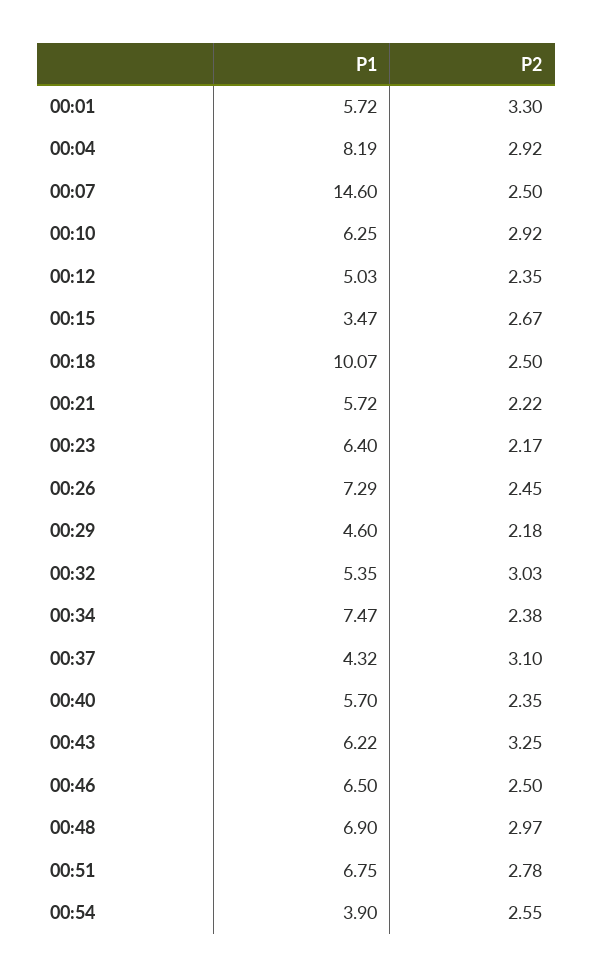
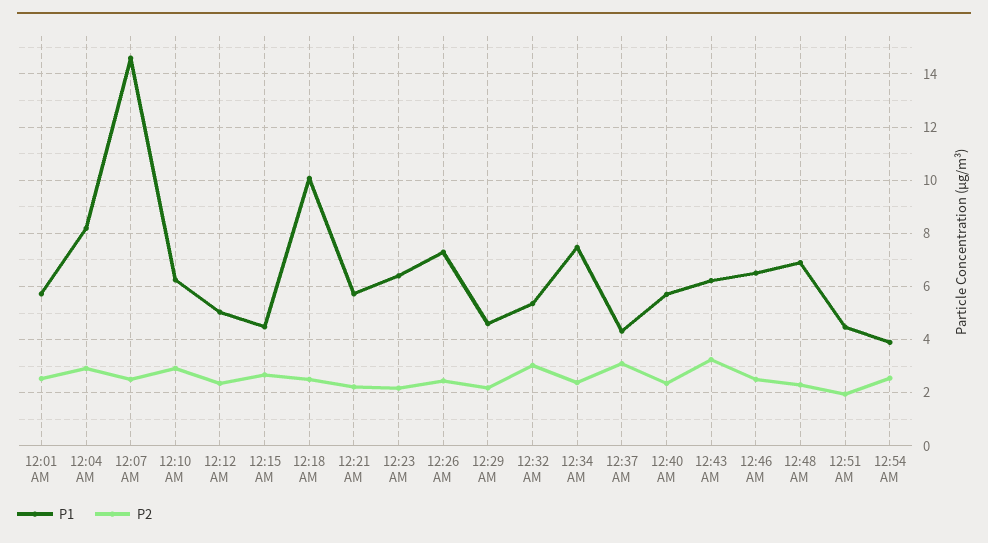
  {
    "P1": {
      "00:01": 5.72,
      "00:04": 8.19,
      "00:07": 14.6,
      "00:10": 6.25,
      "00:12": 5.03,
-     "00:15": 3.47,
+     "00:15": 4.5,
      "00:18": 10.07,
      "00:21": 5.72,
      "00:23": 6.4,
      "00:26": 7.29,
      "00:29": 4.6,
      "00:32": 5.35,
      "00:34": 7.47,
      "00:37": 4.32,
      "00:40": 5.7,
      "00:43": 6.22,
      "00:46": 6.5,
      "00:48": 6.9,
-     "00:51": 6.75,
+     "00:51": 4.5,
      "00:54": 3.9
    },
    "P2": {
-     "00:01": 3.3,
+     "00:01": 2.5,
      "00:04": 2.92,
      "00:07": 2.5,
      "00:10": 2.92,
      "00:12": 2.35,
      "00:15": 2.67,
      "00:18": 2.5,
      "00:21": 2.22,
      "00:23": 2.17,
      "00:26": 2.45,
      "00:29": 2.18,
      "00:32": 3.03,
      "00:34": 2.38,
      "00:37": 3.1,
      "00:40": 2.35,
      "00:43": 3.25,
      "00:46": 2.5,
-     "00:48": 2.97,
+     "00:48": 2.25,
-     "00:51": 2.78,
+     "00:51": 2,
      "00:54": 2.55
    }
  }

